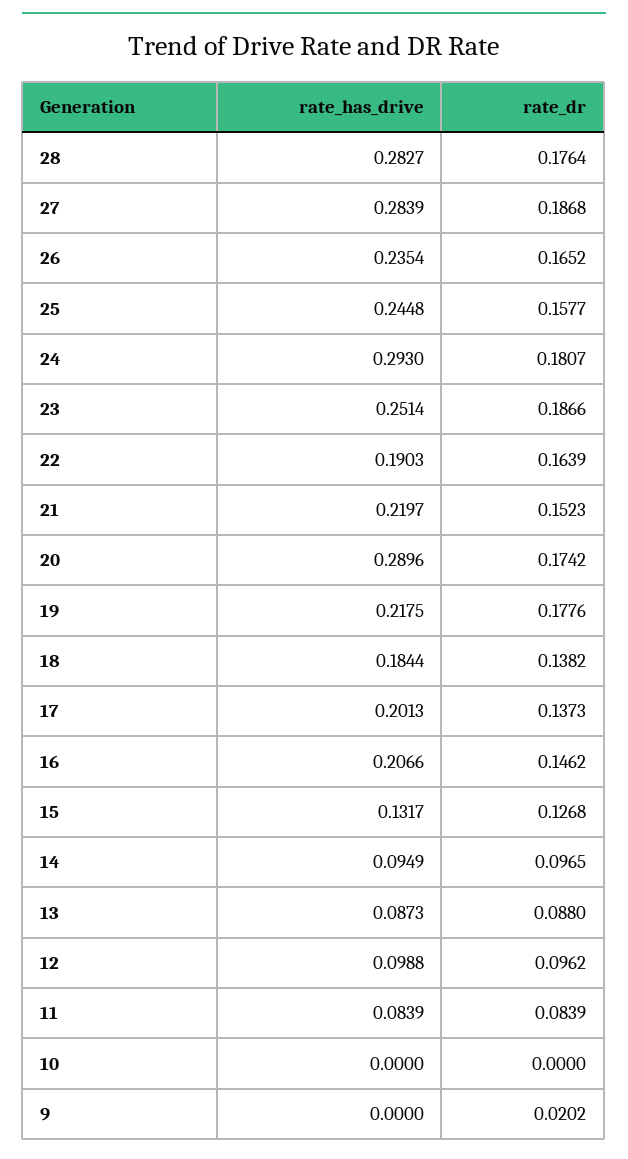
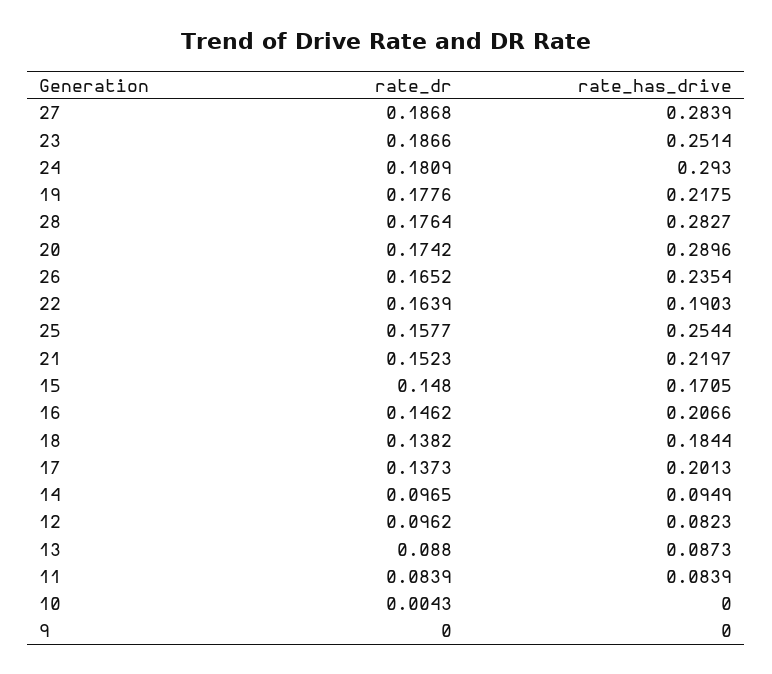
  {
    "rate_has_drive": {
      "28": 0.2827,
      "27": 0.2839,
      "26": 0.2354,
-     "25": 0.2448,
+     "25": 0.2544,
      "24": 0.293,
      "23": 0.2514,
      "22": 0.1903,
      "21": 0.2197,
      "20": 0.2896,
      "19": 0.2175,
      "18": 0.1844,
      "17": 0.2013,
      "16": 0.2066,
-     "15": 0.1317,
+     "15": 0.1705,
      "14": 0.0949,
      "13": 0.0873,
-     "12": 0.0988,
+     "12": 0.0823,
      "11": 0.0839,
      "10": 0,
      "9": 0
    },
    "rate_dr": {
      "28": 0.1764,
      "27": 0.1868,
      "26": 0.1652,
      "25": 0.1577,
-     "24": 0.1807,
+     "24": 0.1809,
      "23": 0.1866,
      "22": 0.1639,
      "21": 0.1523,
      "20": 0.1742,
      "19": 0.1776,
      "18": 0.1382,
      "17": 0.1373,
      "16": 0.1462,
-     "15": 0.1268,
+     "15": 0.148,
      "14": 0.0965,
      "13": 0.088,
      "12": 0.0962,
      "11": 0.0839,
-     "10": 0,
+     "10": 0.0043,
-     "9": 0.0202
+     "9": 0
    }
  }

